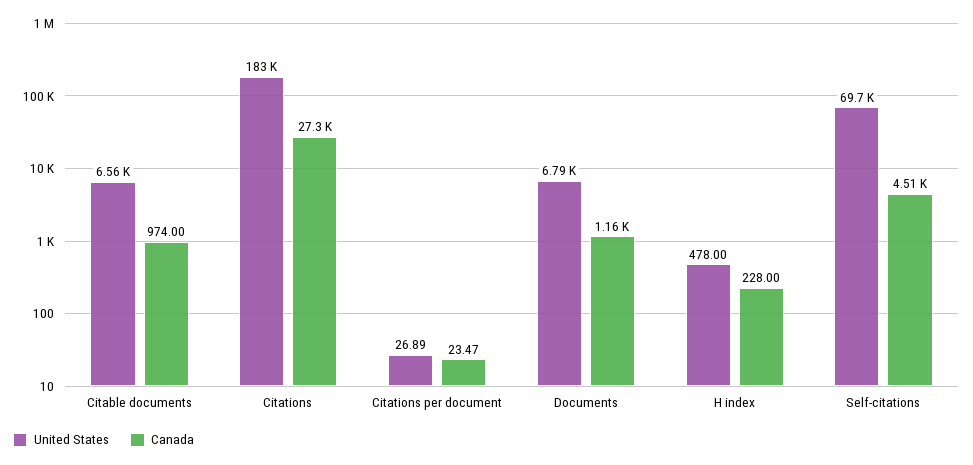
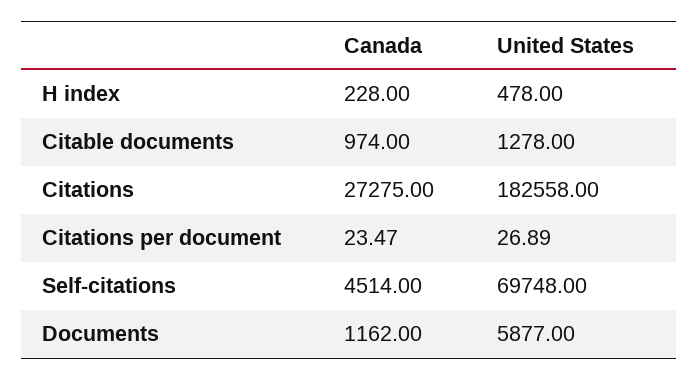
  {
    "United States": {
-     "Citable documents": 6560,
+     "Citable documents": 1278,
      "Citations": 182558,
      "Citations per document": 26.89,
-     "Documents": 6790,
+     "Documents": 5877,
      "H index": 478,
      "Self-citations": 69748
    },
    "Canada": {
      "Citable documents": 974,
      "Citations": 27275,
      "Citations per document": 23.47,
      "Documents": 1162,
      "H index": 228,
      "Self-citations": 4514
    }
  }

